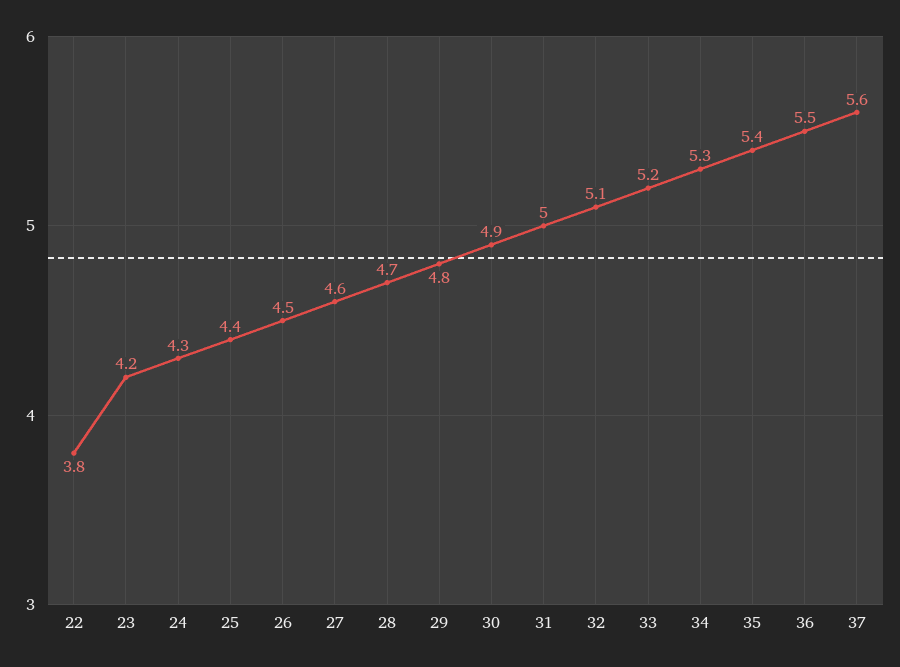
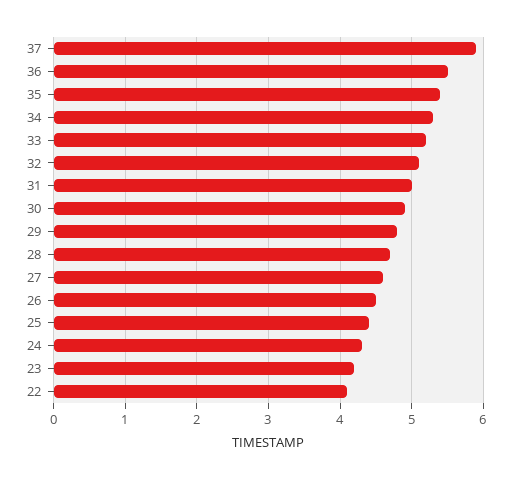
  {
-   "22": 3.8,
+   "22": 4.1,
    "23": 4.2,
    "24": 4.3,
    "25": 4.4,
    "26": 4.5,
    "27": 4.6,
    "28": 4.7,
    "29": 4.8,
    "30": 4.9,
    "31": 5,
    "32": 5.1,
    "33": 5.2,
    "34": 5.3,
    "35": 5.4,
    "36": 5.5,
-   "37": 5.6
+   "37": 5.9
  }

